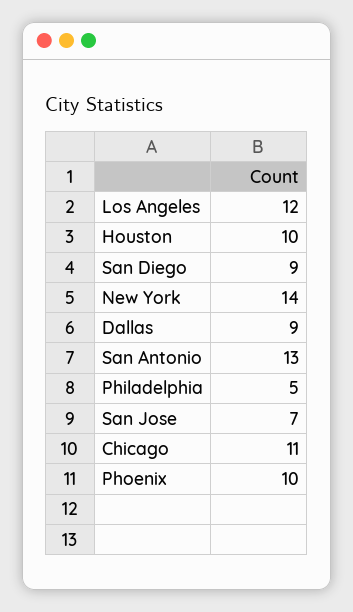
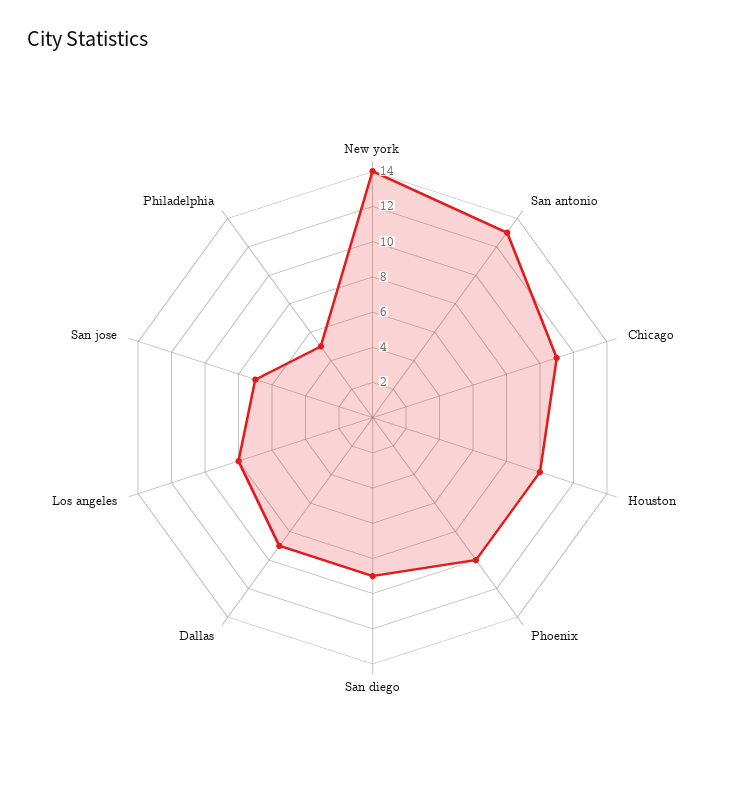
  {
-   "Los Angeles": 12,
+   "Los Angeles": 8,
    "Houston": 10,
    "San Diego": 9,
    "New York": 14,
    "Dallas": 9,
    "San Antonio": 13,
    "Philadelphia": 5,
    "San Jose": 7,
    "Chicago": 11,
    "Phoenix": 10
  }

